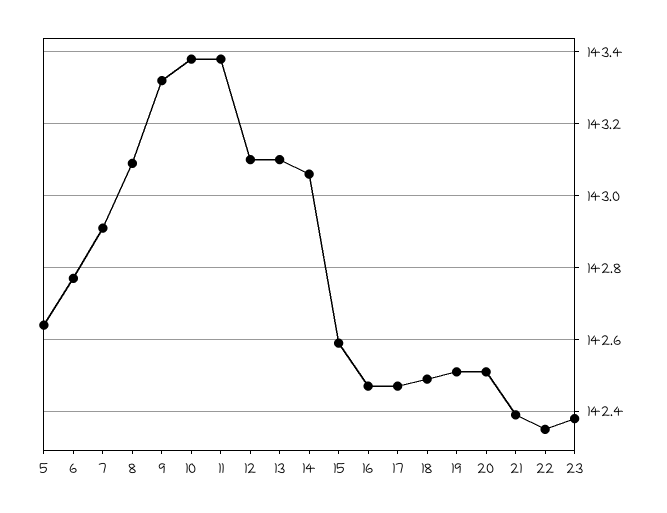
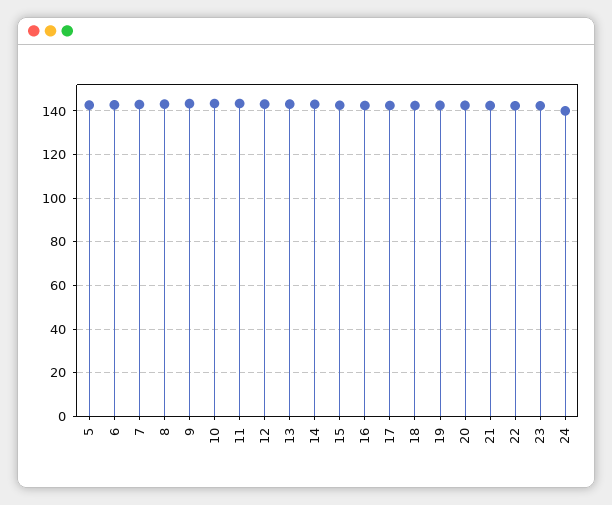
  {
    "5": 142.65,
    "6": 142.75,
    "7": 142.9,
    "8": 143.1,
    "9": 143.3,
    "10": 143.4,
    "11": 143.4,
    "12": 143.1,
    "13": 143.1,
    "14": 143.05,
    "15": 142.6,
    "16": 142.45,
    "17": 142.45,
    "18": 142.5,
    "19": 142.5,
    "20": 142.5,
    "21": 142.4,
    "22": 142.35,
-   "23": 142.4
+   "23": 142.4,
+   "24": 140
  }

